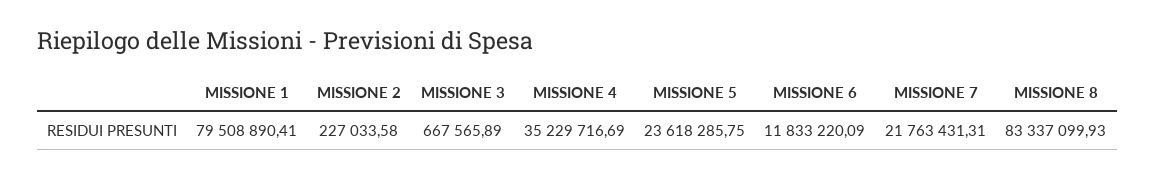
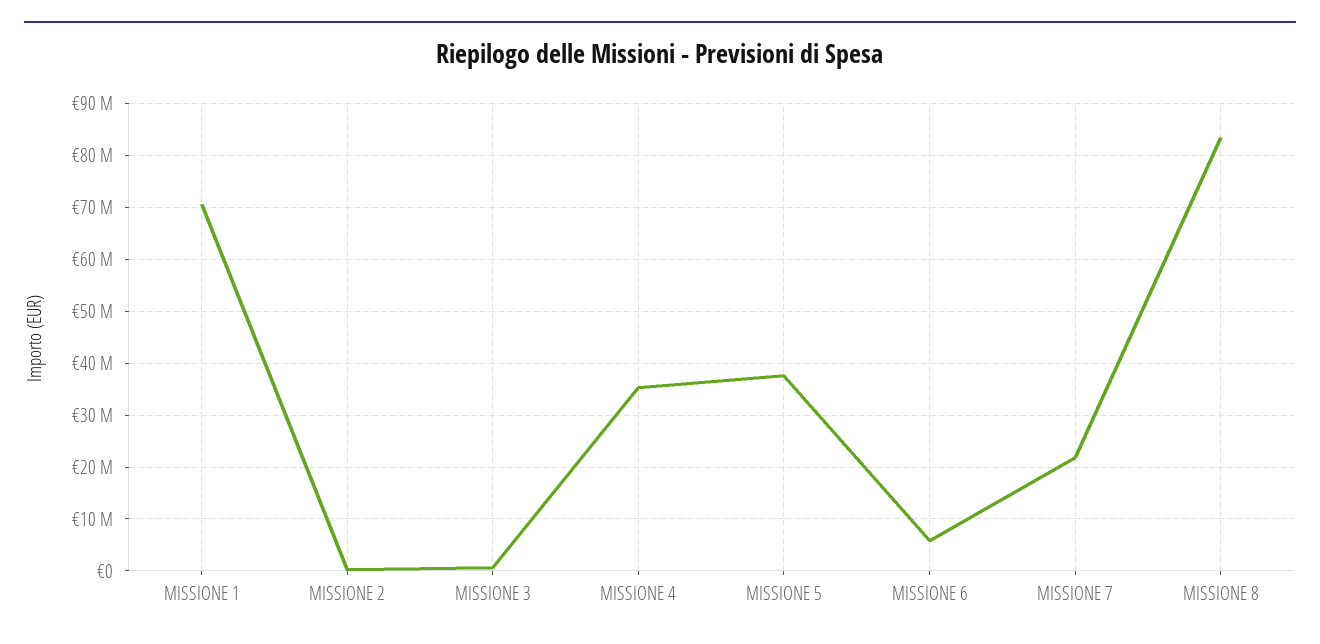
  {
-   "MISSIONE 1": 79508890.41,
+   "MISSIONE 1": 70000000,
    "MISSIONE 2": 227033.58,
    "MISSIONE 3": 667565.89,
    "MISSIONE 4": 35229716.69,
-   "MISSIONE 5": 23618285.75,
+   "MISSIONE 5": 38000000,
-   "MISSIONE 6": 11833220.09,
+   "MISSIONE 6": 6000000,
    "MISSIONE 7": 21763431.31,
    "MISSIONE 8": 83337099.93
  }

